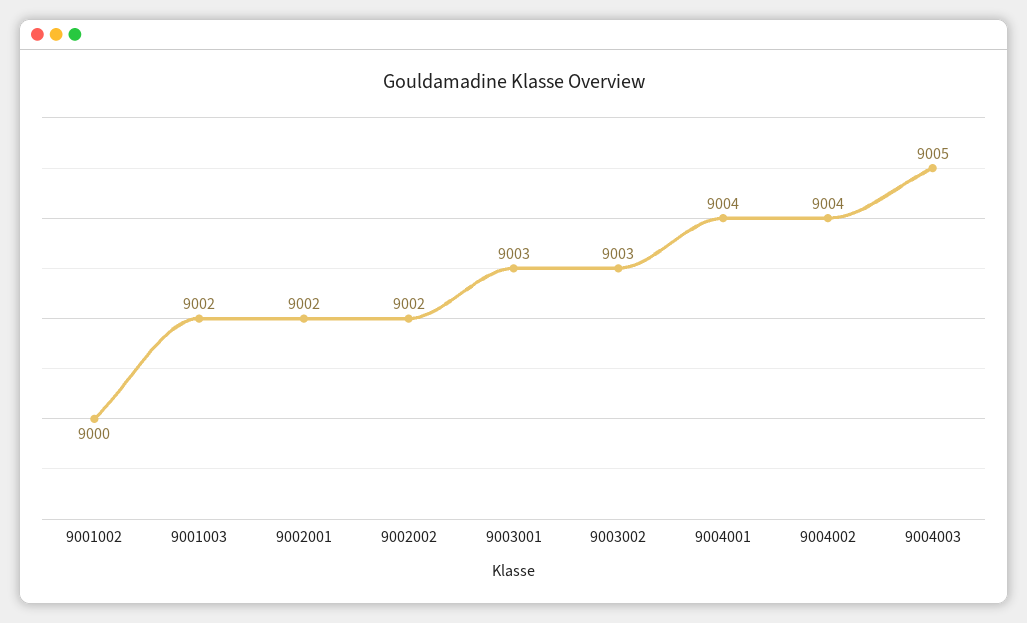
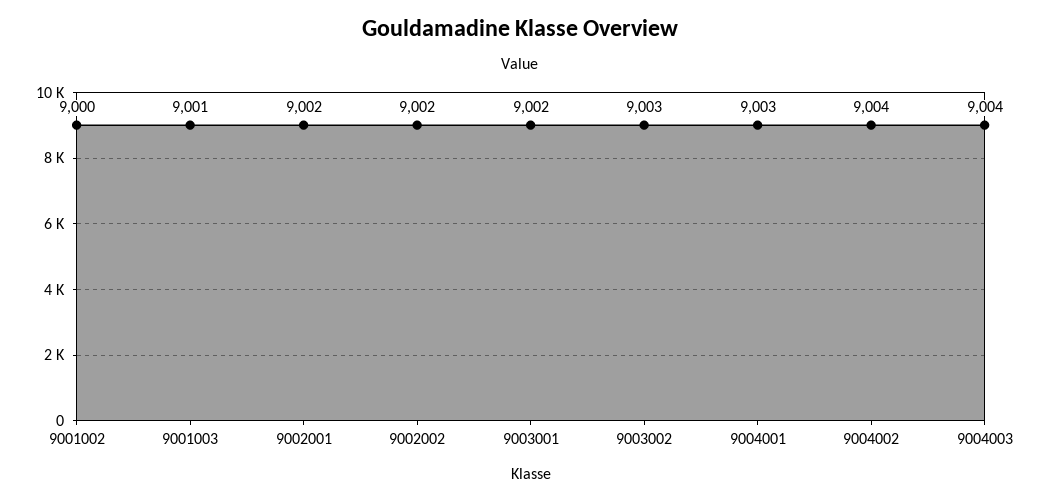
  {
    "9001002": 9000,
-   "9001003": 9002,
+   "9001003": 9001,
    "9002001": 9002,
    "9002002": 9002,
-   "9003001": 9003,
+   "9003001": 9002,
    "9003002": 9003,
-   "9004001": 9004,
+   "9004001": 9003,
    "9004002": 9004,
-   "9004003": 9005
+   "9004003": 9004
  }

